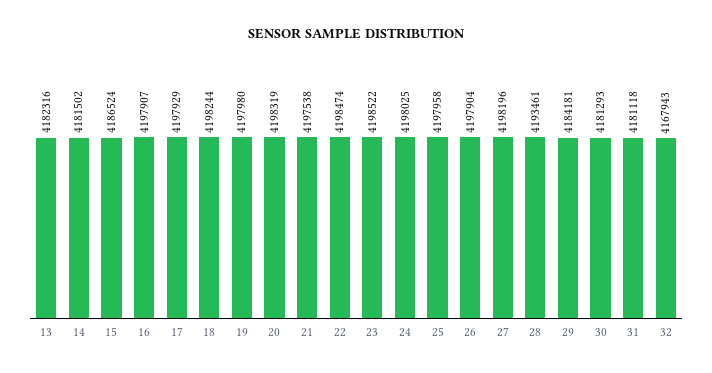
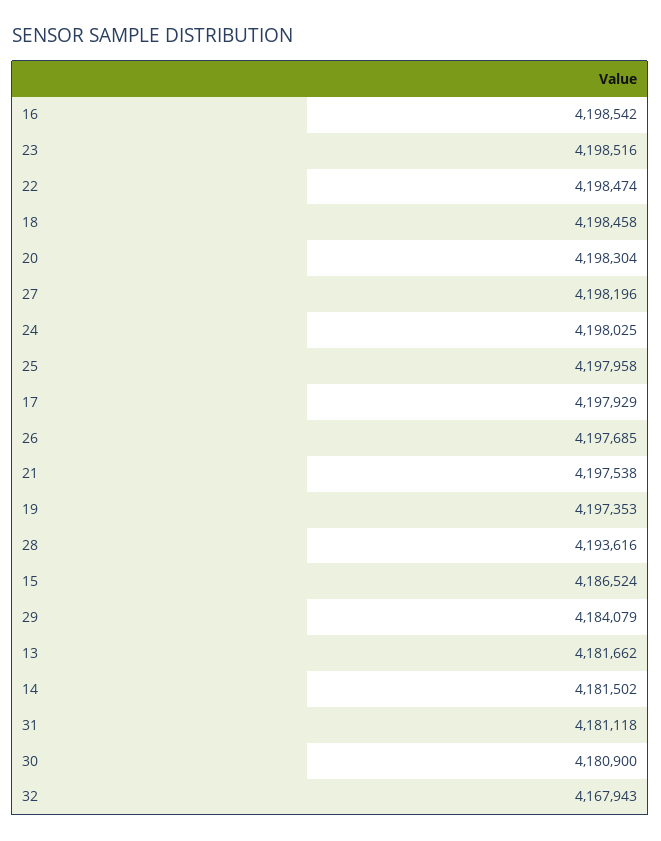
  {
-   "13": 4182316,
+   "13": 4181662,
    "14": 4181502,
    "15": 4186524,
-   "16": 4197907,
+   "16": 4198542,
    "17": 4197929,
-   "18": 4198244,
+   "18": 4198458,
-   "19": 4197980,
+   "19": 4197353,
-   "20": 4198319,
+   "20": 4198304,
    "21": 4197538,
    "22": 4198474,
-   "23": 4198522,
+   "23": 4198516,
    "24": 4198025,
    "25": 4197958,
-   "26": 4197904,
+   "26": 4197685,
    "27": 4198196,
-   "28": 4193461,
+   "28": 4193616,
-   "29": 4184181,
+   "29": 4184079,
-   "30": 4181293,
+   "30": 4180900,
    "31": 4181118,
    "32": 4167943
  }

